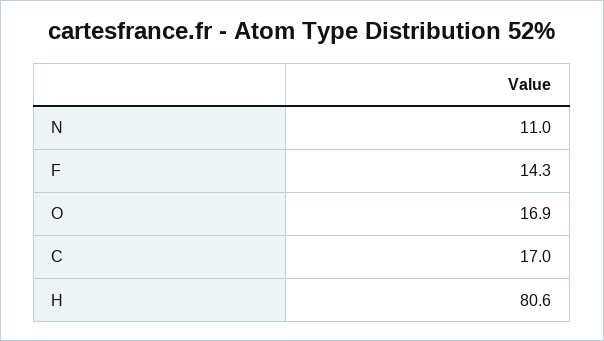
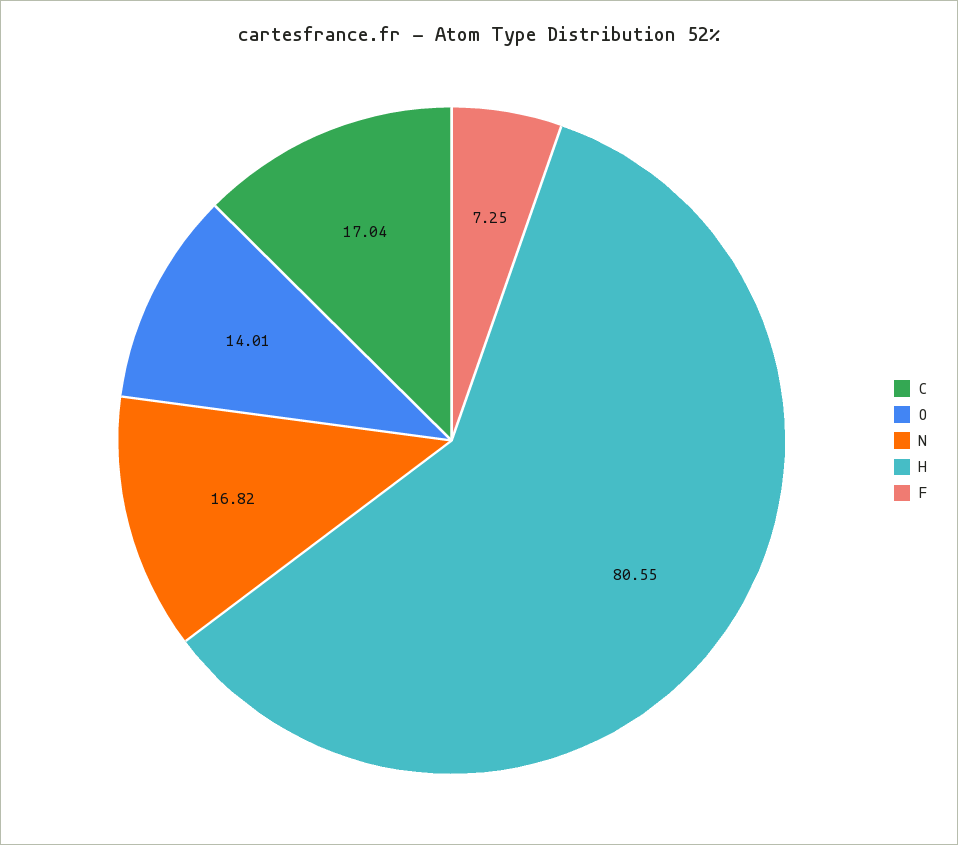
  {
-   "N": 11,
+   "N": 16.82,
-   "F": 14.3,
+   "F": 7.25,
-   "O": 16.9,
+   "O": 14.01,
    "C": 17.04,
    "H": 80.55
  }

